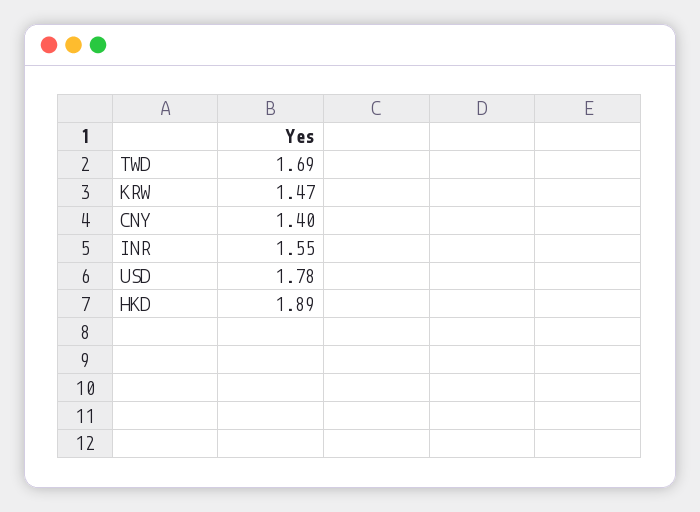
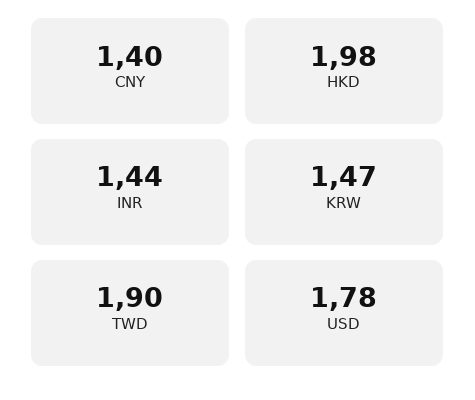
  {
-   "TWD": 1.69,
+   "TWD": 1.9,
    "KRW": 1.47,
    "CNY": 1.4,
-   "INR": 1.55,
+   "INR": 1.44,
    "USD": 1.78,
-   "HKD": 1.89
+   "HKD": 1.98
  }

